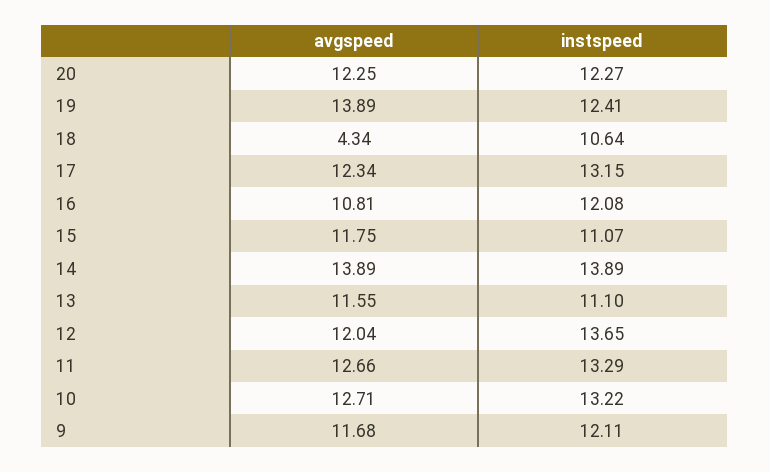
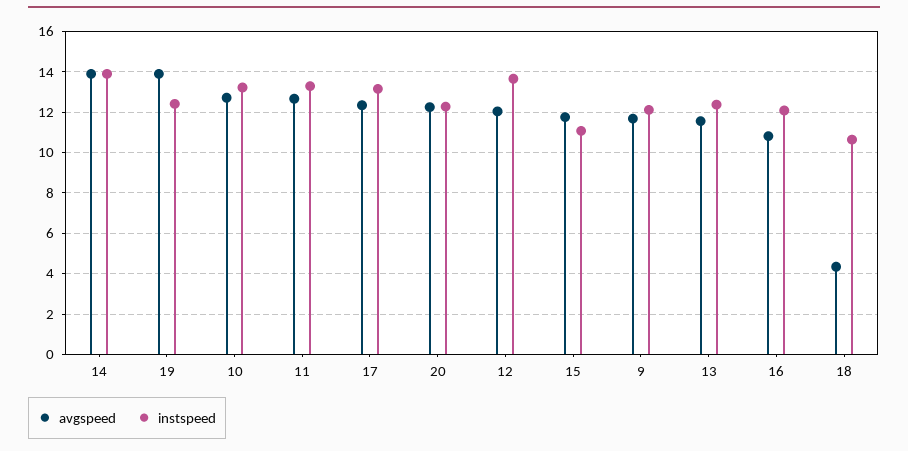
  {
    "avgspeed": {
      "20": 12.25,
      "19": 13.89,
      "18": 4.34,
      "17": 12.34,
      "16": 10.81,
      "15": 11.75,
      "14": 13.89,
      "13": 11.55,
      "12": 12.04,
      "11": 12.66,
      "10": 12.71,
      "9": 11.68
    },
    "instspeed": {
      "20": 12.27,
      "19": 12.41,
      "18": 10.64,
      "17": 13.15,
      "16": 12.08,
      "15": 11.07,
      "14": 13.89,
-     "13": 11.1,
+     "13": 12.5,
      "12": 13.65,
      "11": 13.29,
      "10": 13.22,
      "9": 12.11
    }
  }

